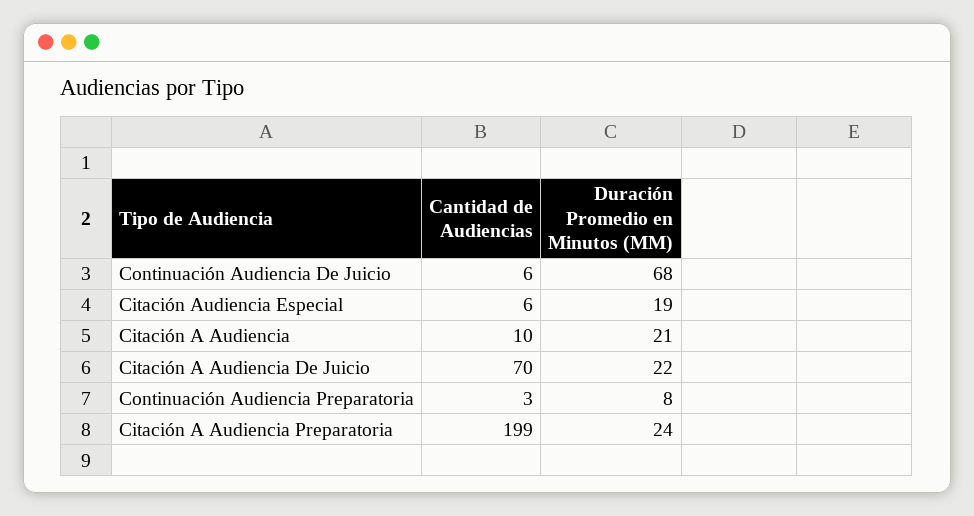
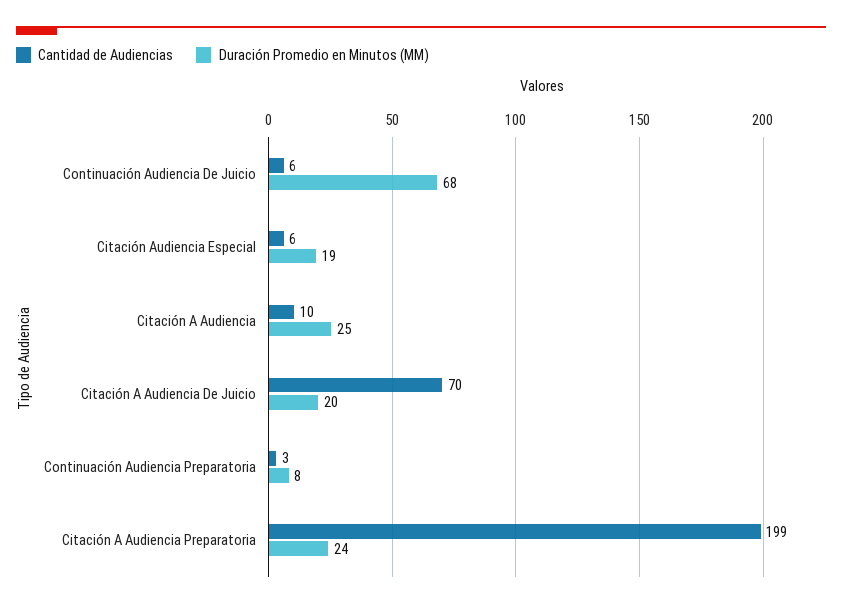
  {
    "Cantidad de Audiencias": {
      "Continuación Audiencia De Juicio": 6,
      "Citación Audiencia Especial": 6,
      "Citación A Audiencia": 10,
      "Citación A Audiencia De Juicio": 70,
      "Continuación Audiencia Preparatoria": 3,
      "Citación A Audiencia Preparatoria": 199
    },
    "Duración Promedio en Minutos (MM)": {
      "Continuación Audiencia De Juicio": 68,
      "Citación Audiencia Especial": 19,
-     "Citación A Audiencia": 21,
+     "Citación A Audiencia": 25,
-     "Citación A Audiencia De Juicio": 22,
+     "Citación A Audiencia De Juicio": 20,
      "Continuación Audiencia Preparatoria": 8,
      "Citación A Audiencia Preparatoria": 24
    }
  }

